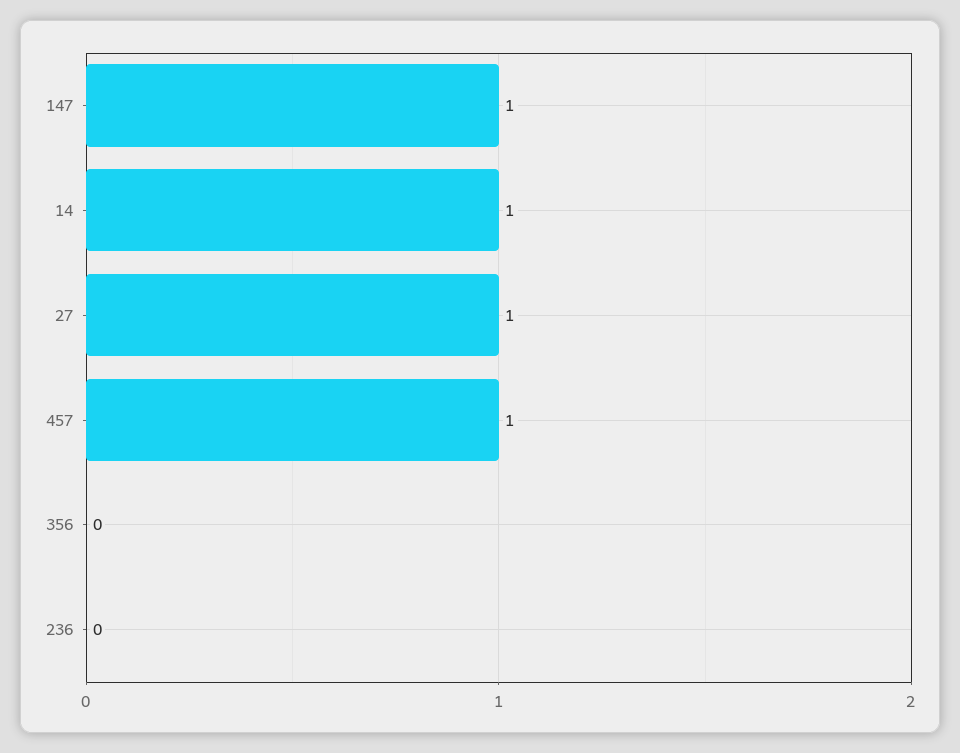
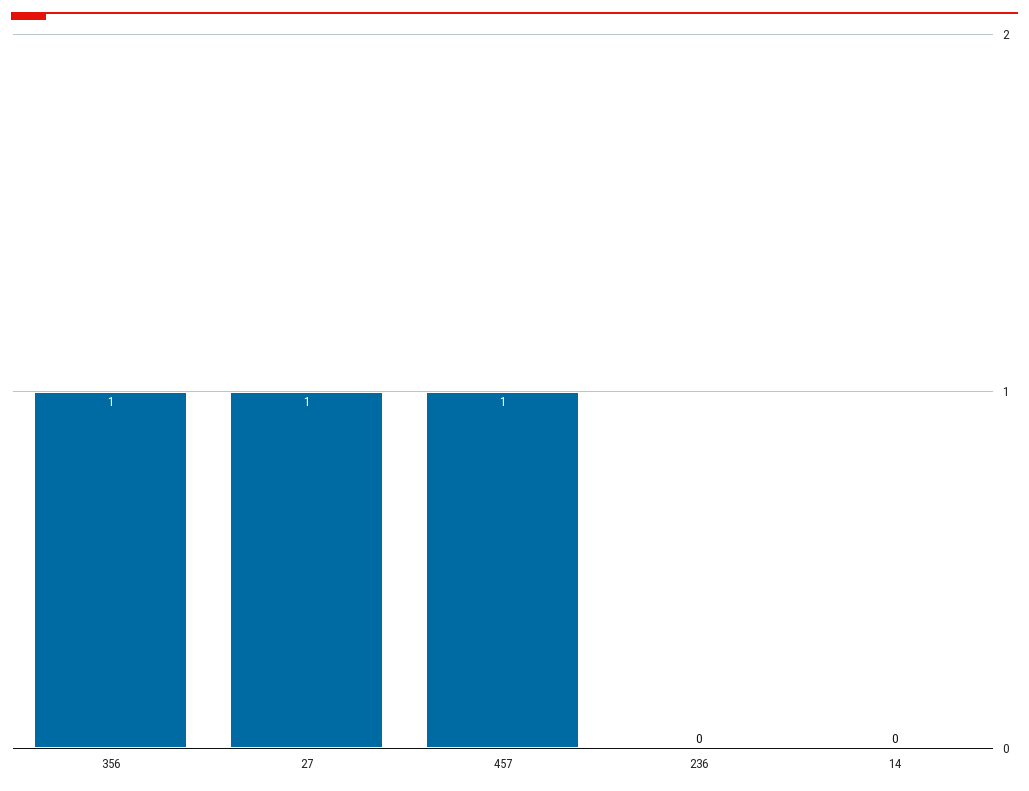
  {
-   "147": 1,
-   "14": 1,
+   "14": 0,
    "27": 1,
    "457": 1,
-   "356": 0,
+   "356": 1,
    "236": 0
  }

